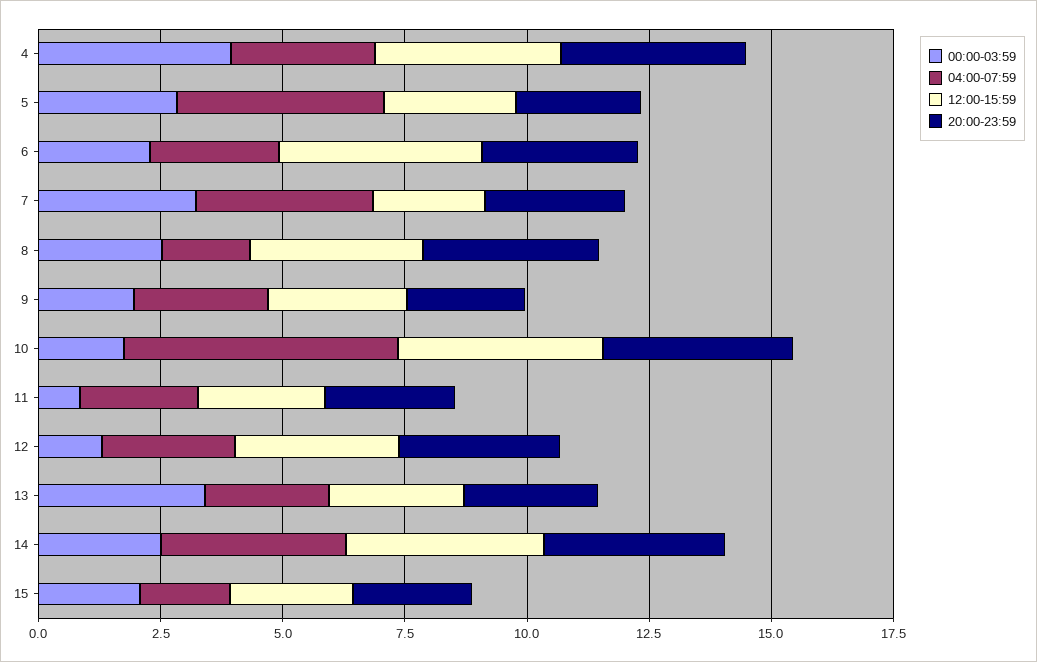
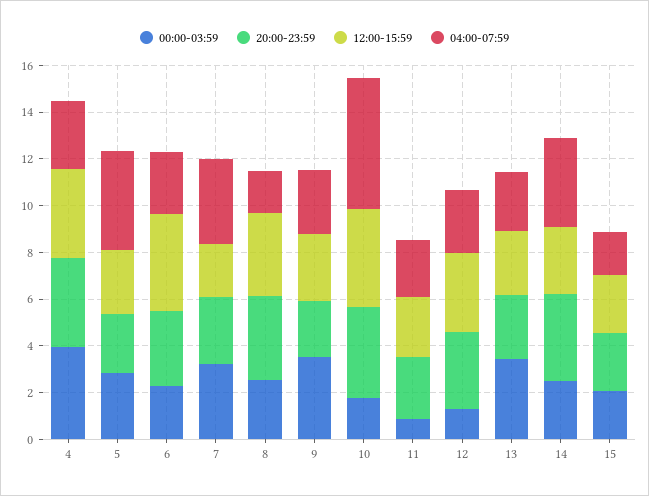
  {
    "00:00-03:59": {
      "4": 4,
      "5": 3,
      "6": 2.5,
      "7": 3,
      "8": 2.5,
-     "9": 2,
+     "9": 3.5,
      "10": 2,
      "11": 1,
      "12": 1.5,
      "13": 3.5,
      "14": 2.5,
      "15": 2
    },
    "04:00-07:59": {
      "4": 3,
      "5": 4.5,
      "6": 2.5,
      "7": 3.5,
      "8": 2,
      "9": 3,
      "10": 5.5,
      "11": 2.5,
      "12": 2.5,
      "13": 2.5,
      "14": 4,
      "15": 2
    },
    "12:00-15:59": {
      "4": 4,
      "5": 2.5,
      "6": 4,
      "7": 2.5,
      "8": 3.5,
      "9": 3,
      "10": 4,
      "11": 2.5,
      "12": 3.5,
      "13": 3,
-     "14": 4,
+     "14": 3,
      "15": 2.5
    },
    "20:00-23:59": {
      "4": 4,
      "5": 2.5,
      "6": 3,
      "7": 3,
      "8": 3.5,
      "9": 2.5,
      "10": 4,
      "11": 2.5,
      "12": 3.5,
      "13": 3,
      "14": 3.5,
      "15": 2.5
    }
  }

